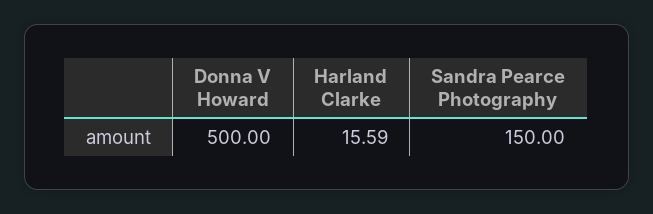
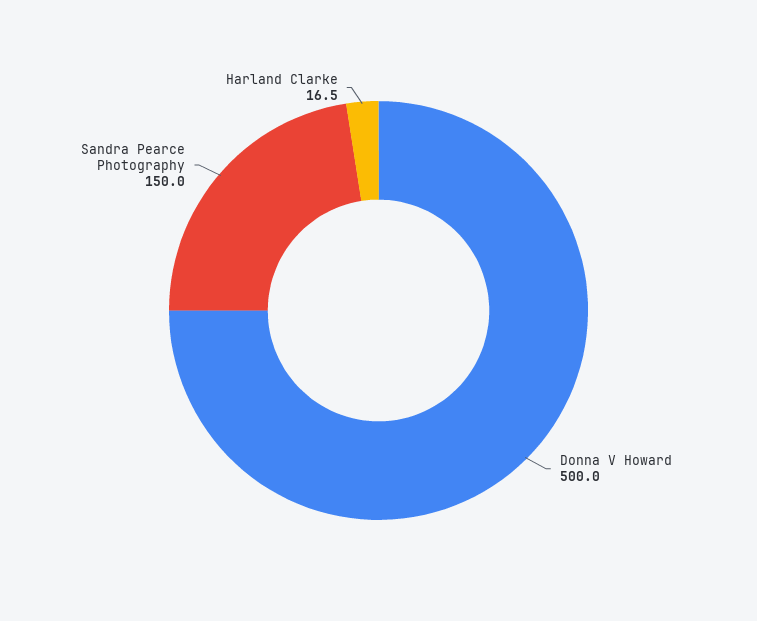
  {
    "Donna V Howard": 500,
-   "Harland Clarke": 15.59,
+   "Harland Clarke": 16.5,
    "Sandra Pearce Photography": 150
  }

